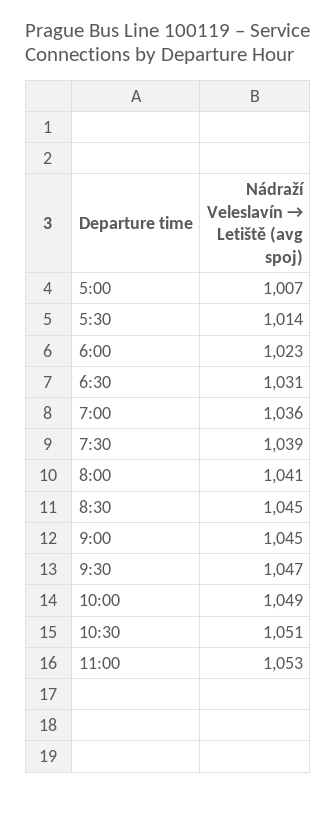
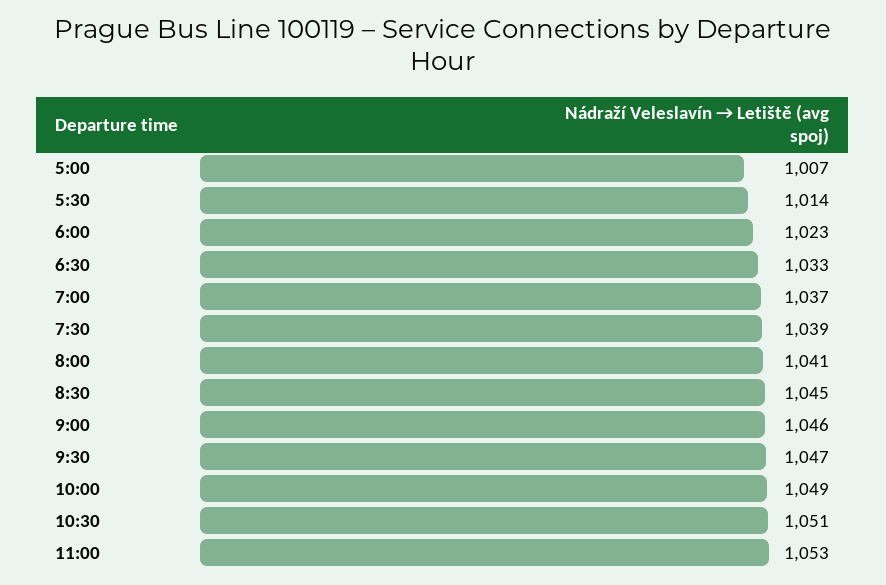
  {
    "5:00": 1007,
    "5:30": 1014,
    "6:00": 1023,
-   "6:30": 1031,
+   "6:30": 1033,
-   "7:00": 1036,
+   "7:00": 1037,
    "7:30": 1039,
    "8:00": 1041,
    "8:30": 1045,
-   "9:00": 1045,
+   "9:00": 1046,
    "9:30": 1047,
    "10:00": 1049,
    "10:30": 1051,
    "11:00": 1053
  }

